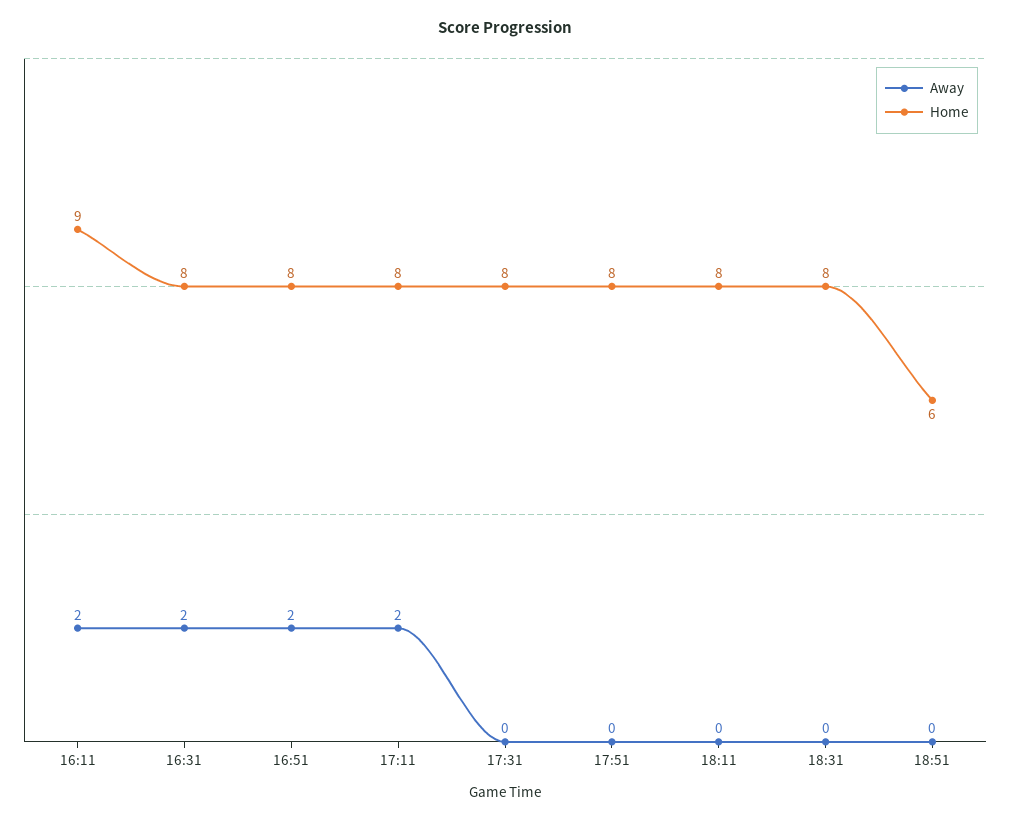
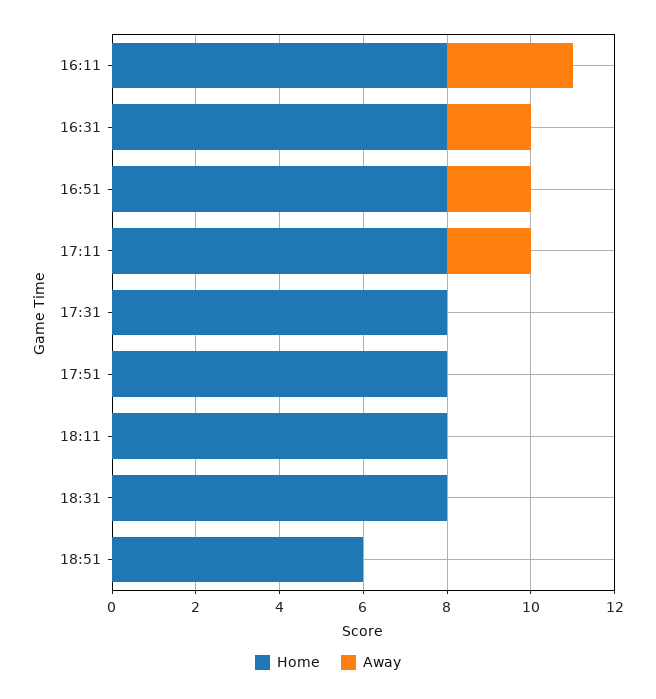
  {
    "Away": {
-     "16:11": 2,
+     "16:11": 3,
      "16:31": 2,
      "16:51": 2,
      "17:11": 2,
      "17:31": 0,
      "17:51": 0,
      "18:11": 0,
      "18:31": 0,
      "18:51": 0
    },
    "Home": {
-     "16:11": 9,
+     "16:11": 8,
      "16:31": 8,
      "16:51": 8,
      "17:11": 8,
      "17:31": 8,
      "17:51": 8,
      "18:11": 8,
      "18:31": 8,
      "18:51": 6
    }
  }

